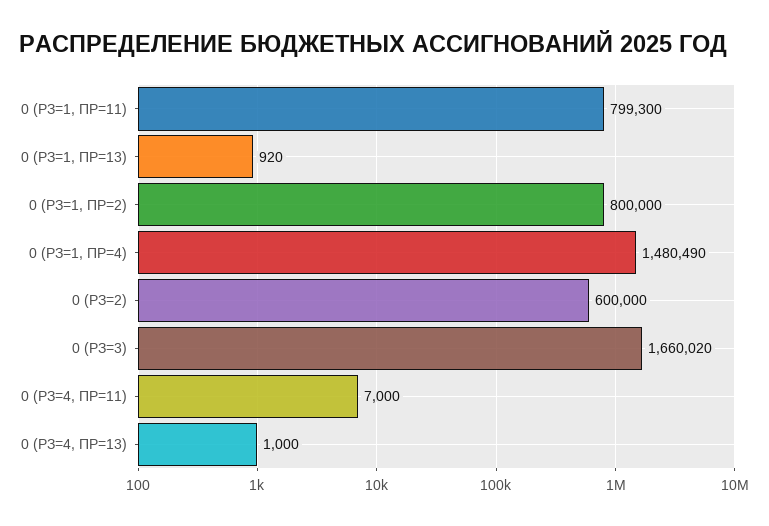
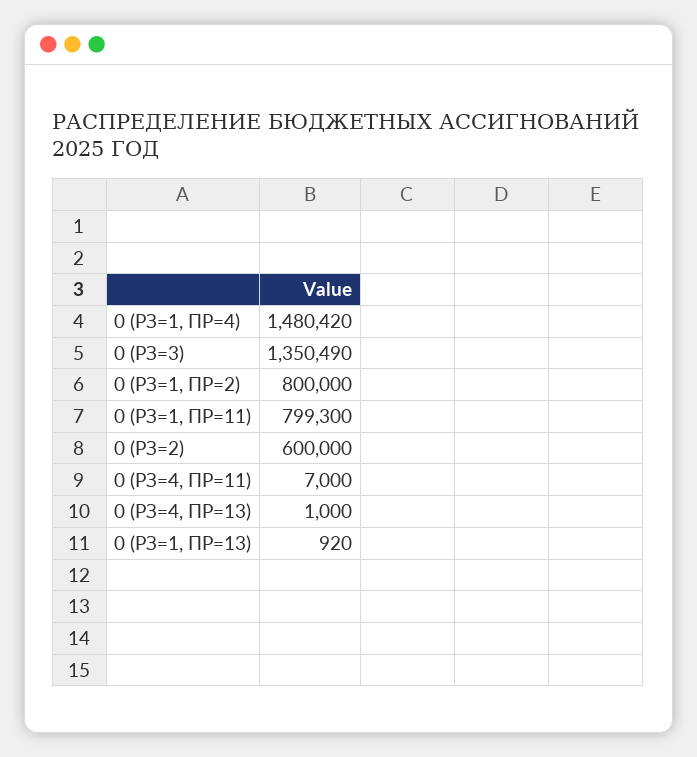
  {
    "0 (РЗ=1, ПР=11)": 799300,
    "0 (РЗ=1, ПР=13)": 920,
    "0 (РЗ=1, ПР=2)": 800000,
-   "0 (РЗ=1, ПР=4)": 1480490,
+   "0 (РЗ=1, ПР=4)": 1480420,
    "0 (РЗ=2)": 600000,
-   "0 (РЗ=3)": 1660020,
+   "0 (РЗ=3)": 1350490,
    "0 (РЗ=4, ПР=11)": 7000,
    "0 (РЗ=4, ПР=13)": 1000
  }

